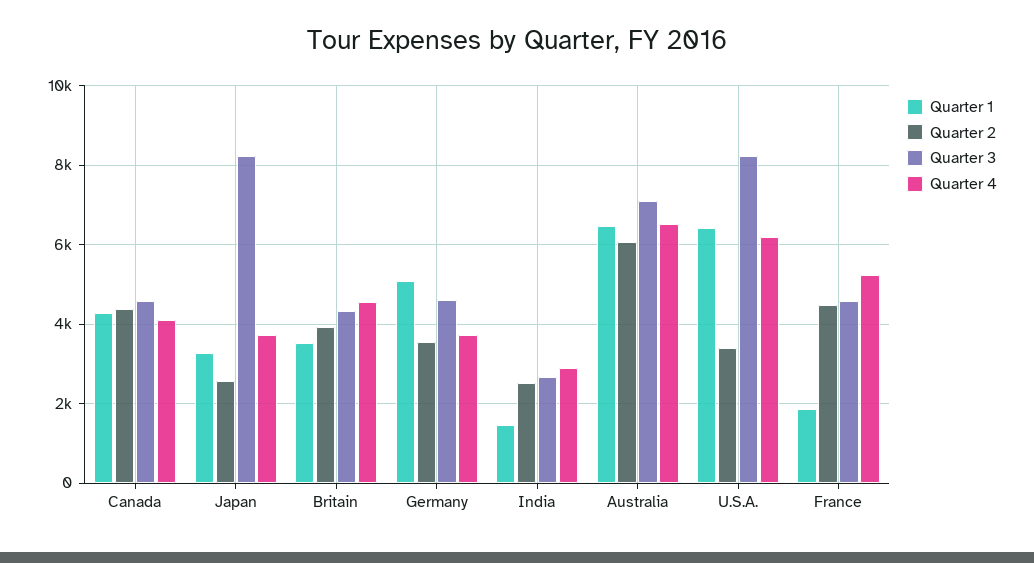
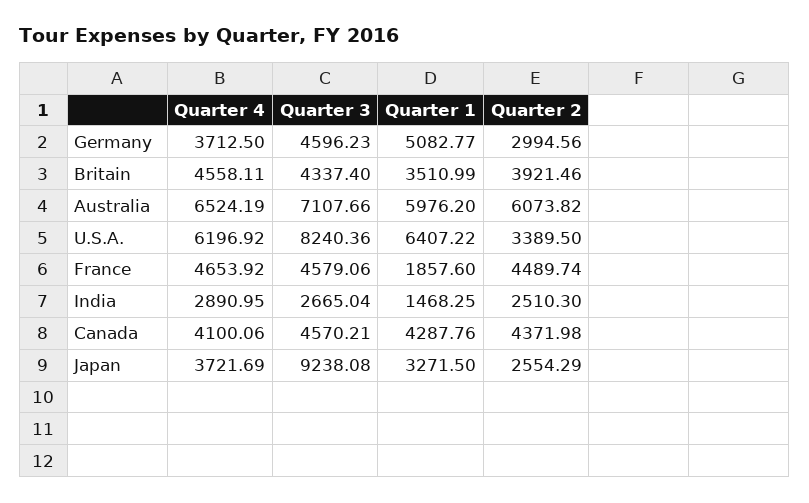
  {
    "Quarter 1": {
      "Canada": 4287.76,
      "Japan": 3271.5,
      "Britain": 3510.99,
      "Germany": 5082.77,
      "India": 1468.25,
-     "Australia": 6400,
+     "Australia": 5976.2,
      "U.S.A.": 6407.22,
      "France": 1857.6
    },
    "Quarter 2": {
      "Canada": 4371.98,
      "Japan": 2554.29,
      "Britain": 3921.46,
-     "Germany": 3600,
+     "Germany": 2994.56,
      "India": 2510.3,
      "Australia": 6073.82,
      "U.S.A.": 3389.5,
      "France": 4489.74
    },
    "Quarter 3": {
      "Canada": 4570.21,
-     "Japan": 8200,
+     "Japan": 9238.08,
      "Britain": 4337.4,
      "Germany": 4596.23,
      "India": 2665.04,
      "Australia": 7107.66,
      "U.S.A.": 8240.36,
      "France": 4579.06
    },
    "Quarter 4": {
      "Canada": 4100.06,
      "Japan": 3721.69,
      "Britain": 4558.11,
      "Germany": 3712.5,
      "India": 2890.95,
      "Australia": 6524.19,
      "U.S.A.": 6196.92,
-     "France": 5200
+     "France": 4653.92
    }
  }

